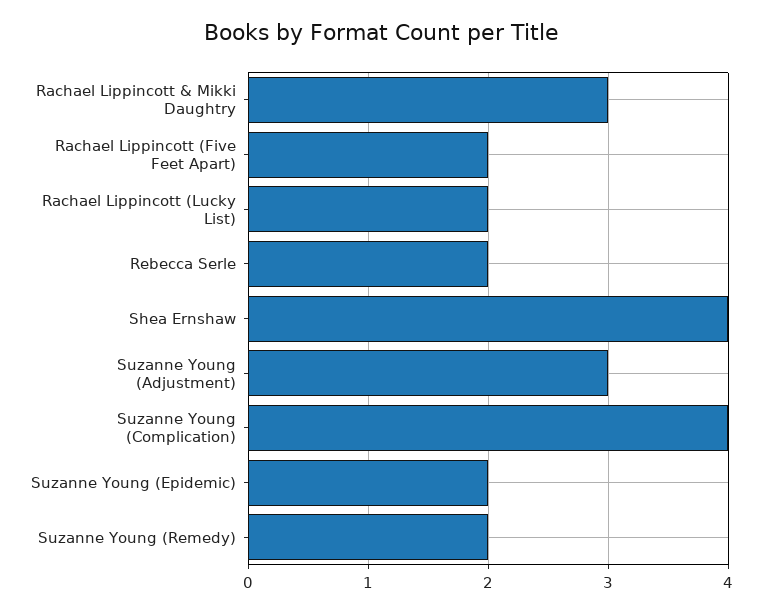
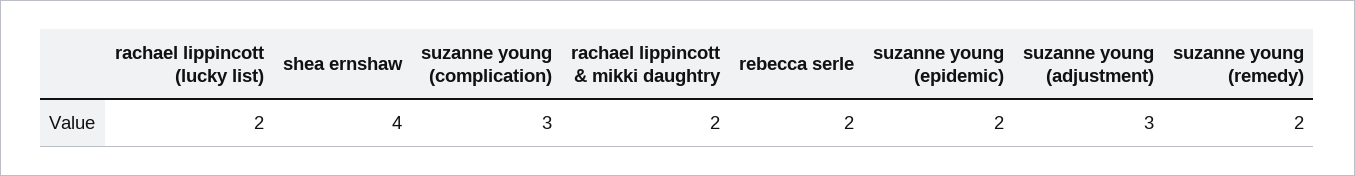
  {
-   "Rachael Lippincott & Mikki Daughtry": 3,
+   "Rachael Lippincott & Mikki Daughtry": 2,
-   "Rachael Lippincott (Five Feet Apart)": 2,
    "Rachael Lippincott (Lucky List)": 2,
    "Rebecca Serle": 2,
    "Shea Ernshaw": 4,
    "Suzanne Young (Adjustment)": 3,
-   "Suzanne Young (Complication)": 4,
+   "Suzanne Young (Complication)": 3,
    "Suzanne Young (Epidemic)": 2,
    "Suzanne Young (Remedy)": 2
  }

